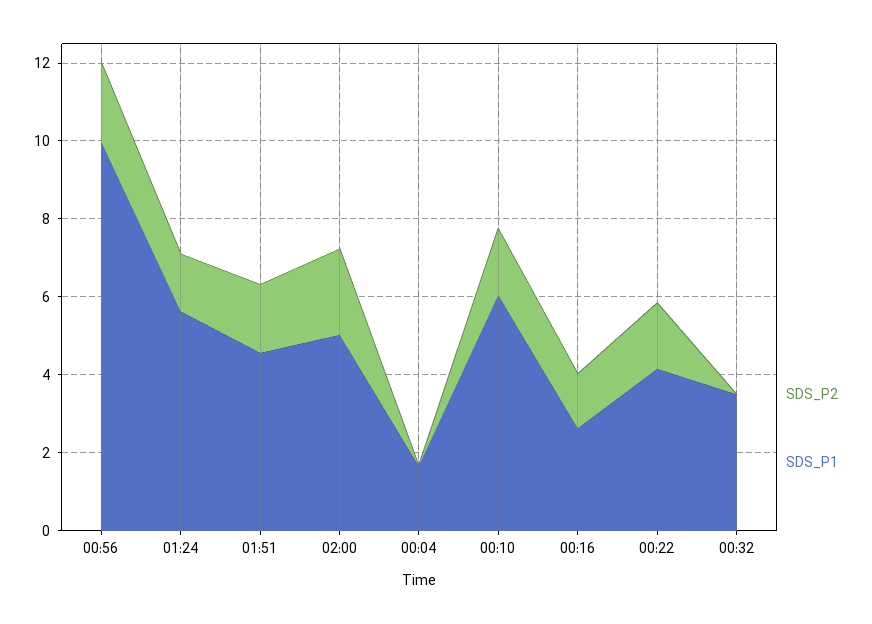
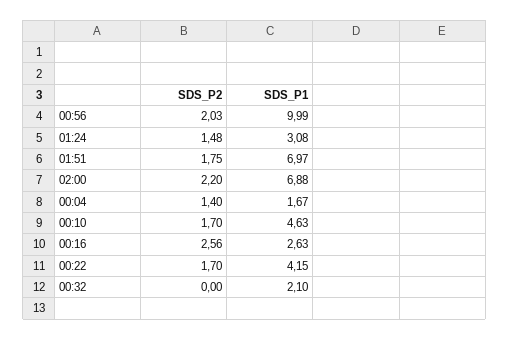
  {
    "SDS_P2": {
      "00:56": 2.03,
      "01:24": 1.48,
      "01:51": 1.75,
      "02:00": 2.2,
-     "00:04": 0,
+     "00:04": 1.4,
      "00:10": 1.7,
-     "00:16": 1.5,
+     "00:16": 2.56,
      "00:22": 1.7,
      "00:32": 0
    },
    "SDS_P1": {
      "00:56": 9.99,
-     "01:24": 5.5,
+     "01:24": 3.08,
-     "01:51": 4.5,
+     "01:51": 6.97,
-     "02:00": 5,
+     "02:00": 6.88,
      "00:04": 1.67,
-     "00:10": 6,
+     "00:10": 4.63,
      "00:16": 2.63,
      "00:22": 4.15,
-     "00:32": 3.5
+     "00:32": 2.1
    }
  }

